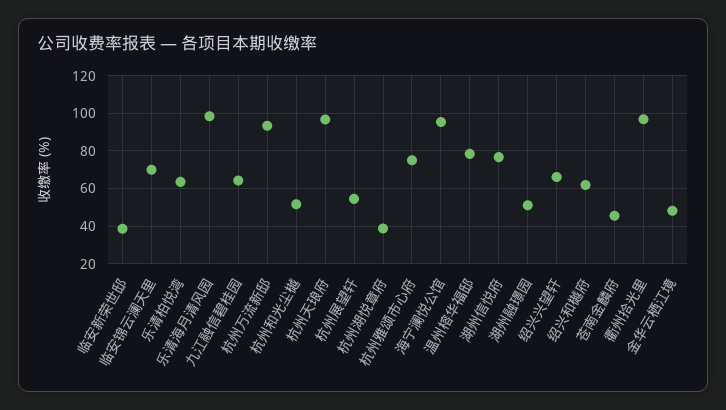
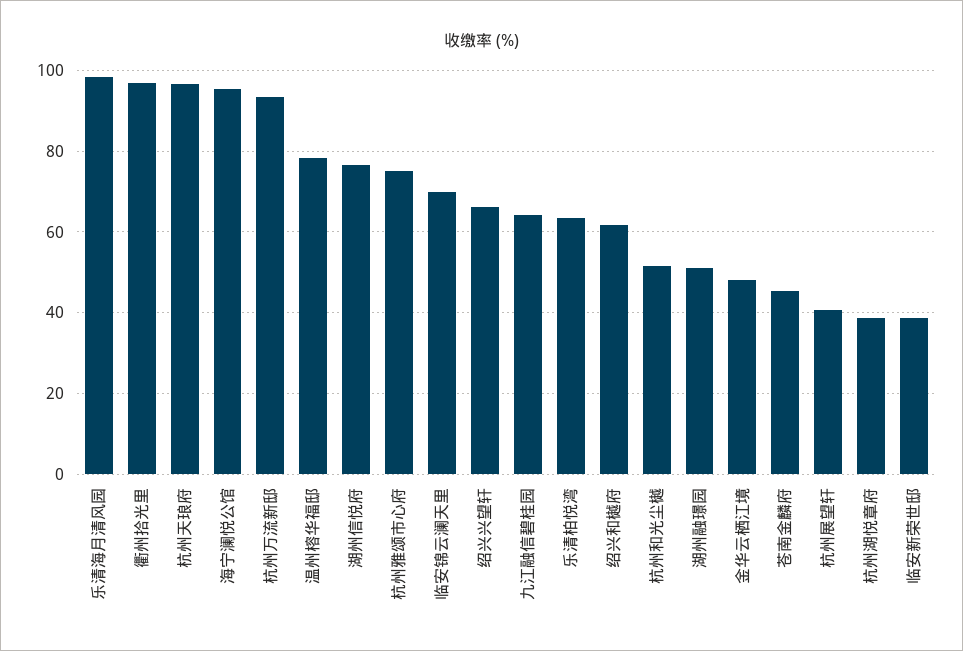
  {
    "临安新荣世邸": 38,
    "临安锦云澜天里": 70,
    "乐清柏悦湾": 64,
    "乐清海月清风园": 98,
    "九江融信碧桂园": 64,
    "杭州万流新邸": 94,
    "杭州和光尘樾": 52,
    "杭州天琅府": 96,
-   "杭州展望轩": 55,
+   "杭州展望轩": 40,
    "杭州湖悦章府": 38,
    "杭州雅颂市心府": 76,
    "海宁澜悦公馆": 96,
    "温州榕华福邸": 78,
    "湖州信悦府": 76,
    "湖州融璟园": 52,
    "绍兴兴望轩": 66,
    "绍兴和樾府": 62,
    "苍南金麟府": 46,
    "衢州拾光里": 96,
    "金华云栖江境": 48
  }

